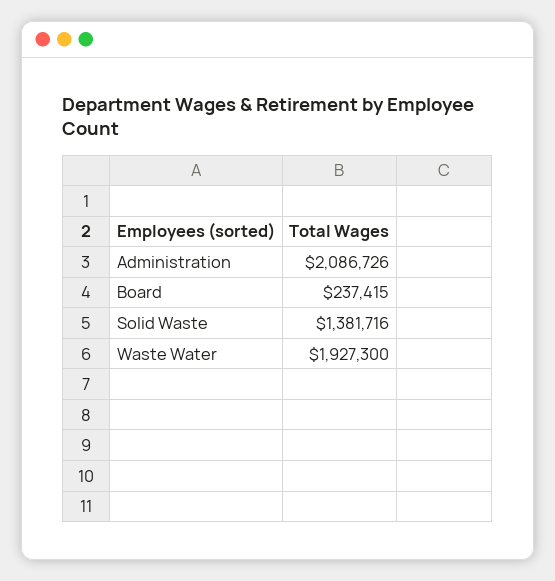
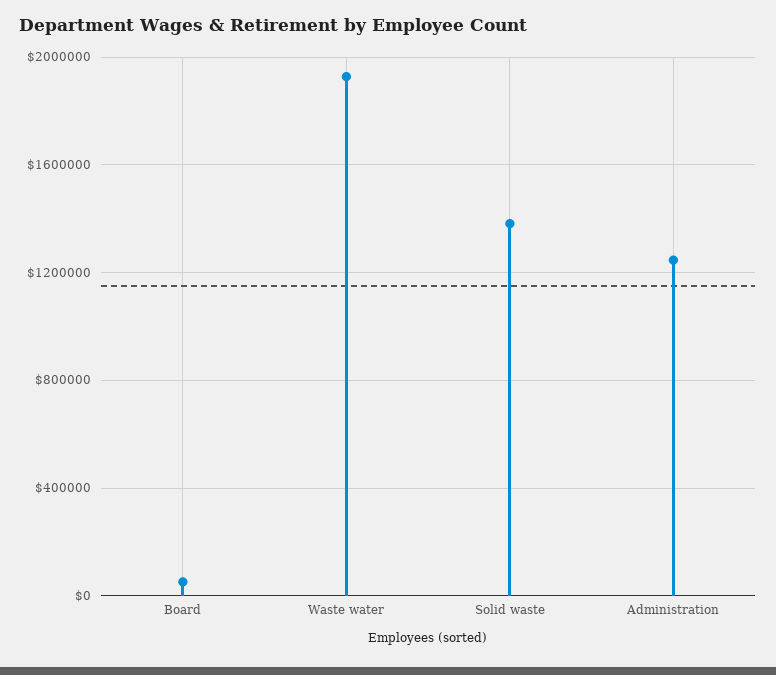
  {
-   "Administration": 2086726,
+   "Administration": 1250000,
-   "Board": 237415,
+   "Board": 50000,
    "Solid Waste": 1381716,
    "Waste Water": 1927300
  }

